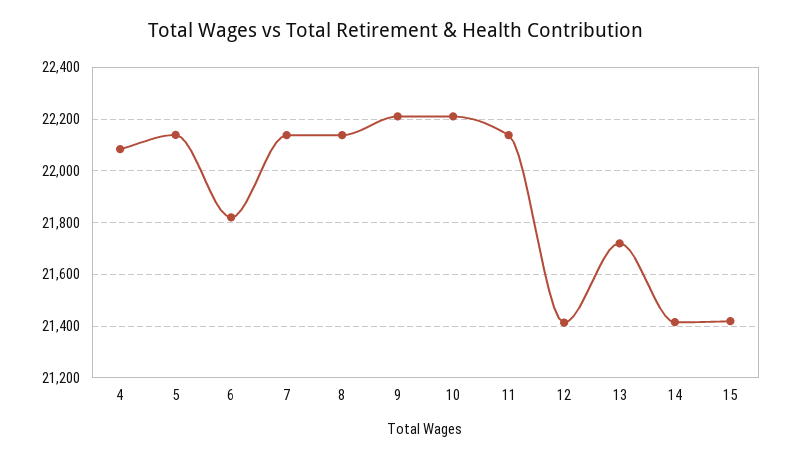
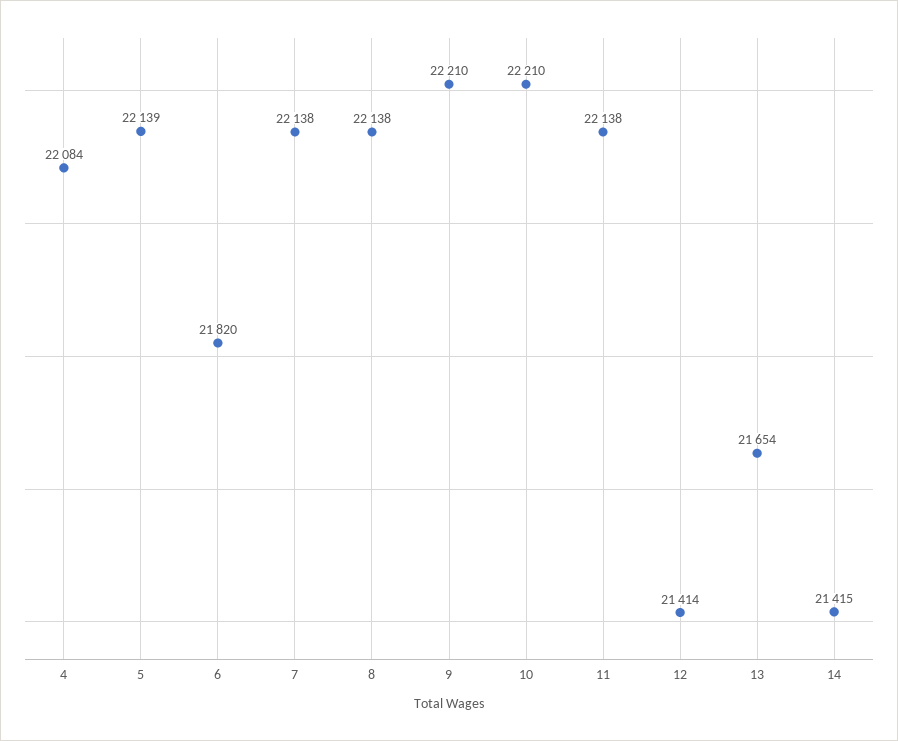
  {
    "4": 22084,
    "5": 22139,
    "6": 21820,
    "7": 22138,
    "8": 22138,
    "9": 22210,
    "10": 22210,
    "11": 22138,
    "12": 21414,
-   "13": 21725,
+   "13": 21654,
-   "14": 21415,
+   "14": 21415
-   "15": 21425
  }

